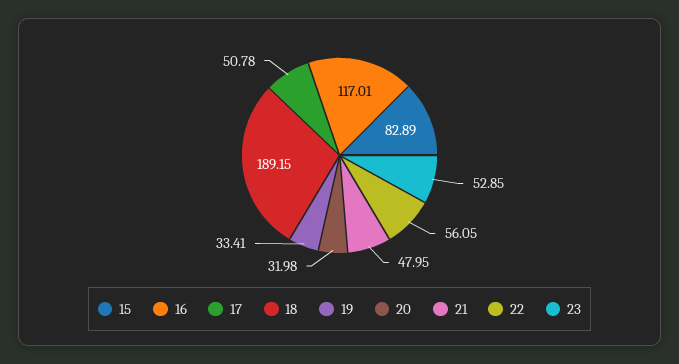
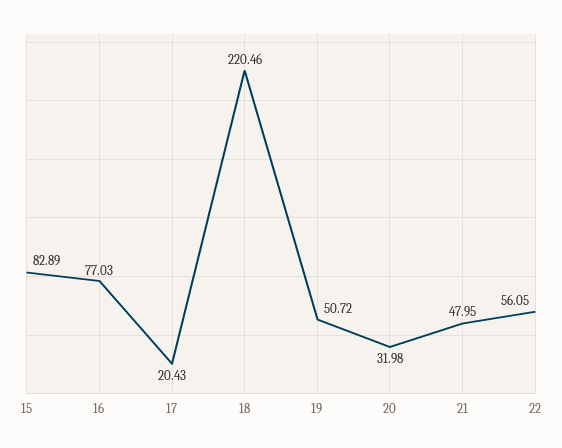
  {
    "15": 82.89,
-   "16": 117.01,
+   "16": 77.03,
-   "17": 50.78,
+   "17": 20.43,
-   "18": 189.15,
+   "18": 220.46,
-   "19": 33.41,
+   "19": 50.72,
    "20": 31.98,
    "21": 47.95,
-   "22": 56.05,
+   "22": 56.05
-   "23": 52.85
  }

